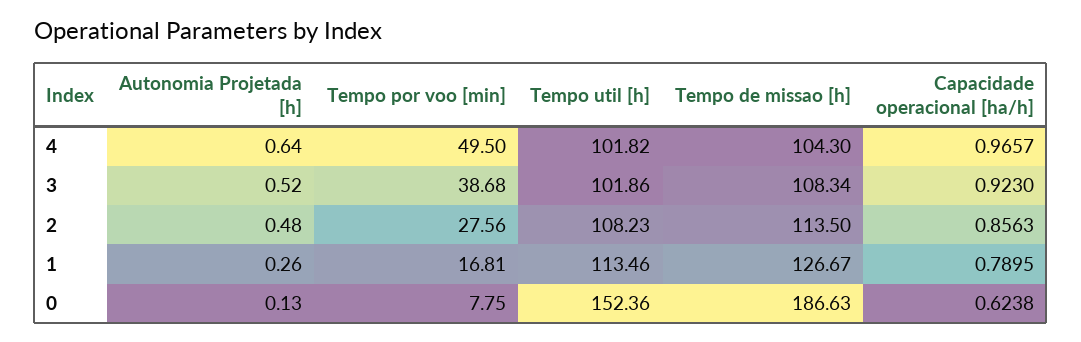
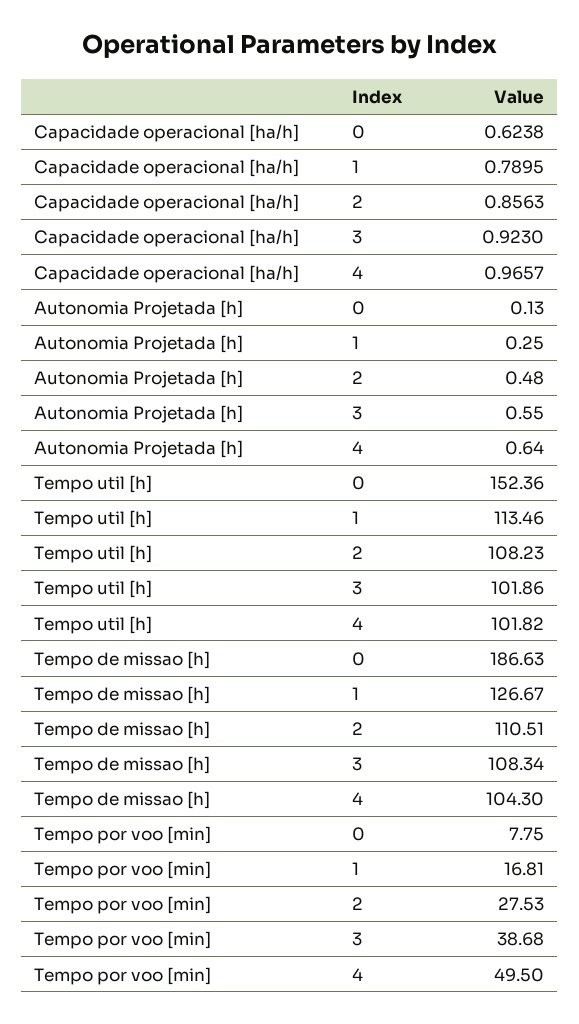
  {
    "Autonomia Projetada [h]": {
      "4": 0.64,
-     "3": 0.52,
+     "3": 0.55,
      "2": 0.48,
-     "1": 0.26,
+     "1": 0.25,
      "0": 0.13
    },
    "Tempo por voo [min]": {
      "4": 49.5,
      "3": 38.68,
-     "2": 27.56,
+     "2": 27.53,
      "1": 16.81,
      "0": 7.75
    },
    "Tempo util [h]": {
      "4": 101.82,
      "3": 101.86,
      "2": 108.23,
      "1": 113.46,
      "0": 152.36
    },
    "Tempo de missao [h]": {
      "4": 104.3,
      "3": 108.34,
-     "2": 113.5,
+     "2": 110.51,
      "1": 126.67,
      "0": 186.63
    },
    "Capacidade operacional [ha/h]": {
      "4": 0.9657,
      "3": 0.923,
      "2": 0.8563,
      "1": 0.7895,
      "0": 0.6238
    }
  }

